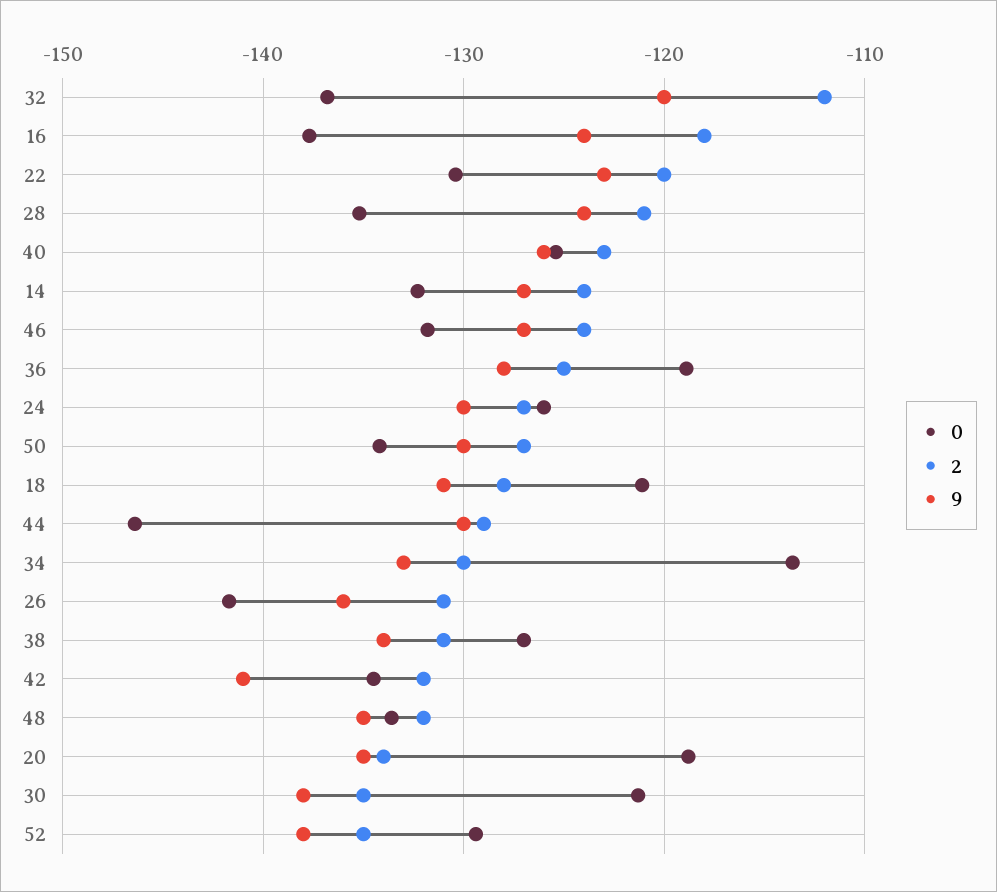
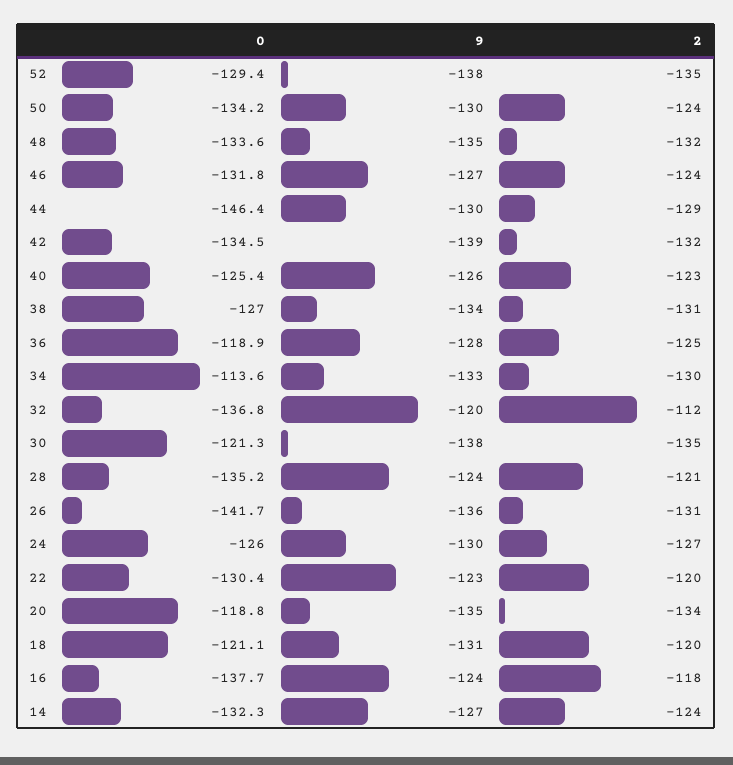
  {
    "0": {
      "32": -136.8,
      "16": -137.7,
      "22": -130.4,
      "28": -135.2,
      "40": -125.4,
      "14": -132.3,
      "46": -131.8,
      "36": -118.9,
      "24": -126,
      "50": -134.2,
      "18": -121.1,
      "44": -146.4,
      "34": -113.6,
      "26": -141.7,
      "38": -127,
      "42": -134.5,
      "48": -133.6,
      "20": -118.8,
      "30": -121.3,
      "52": -129.4
    },
    "2": {
      "32": -112,
      "16": -118,
      "22": -120,
      "28": -121,
      "40": -123,
      "14": -124,
      "46": -124,
      "36": -125,
      "24": -127,
-     "50": -127,
+     "50": -124,
-     "18": -128,
+     "18": -120,
      "44": -129,
      "34": -130,
      "26": -131,
      "38": -131,
      "42": -132,
      "48": -132,
      "20": -134,
      "30": -135,
      "52": -135
    },
    "9": {
      "32": -120,
      "16": -124,
      "22": -123,
      "28": -124,
      "40": -126,
      "14": -127,
      "46": -127,
      "36": -128,
      "24": -130,
      "50": -130,
      "18": -131,
      "44": -130,
      "34": -133,
      "26": -136,
      "38": -134,
-     "42": -141,
+     "42": -139,
      "48": -135,
      "20": -135,
      "30": -138,
      "52": -138
    }
  }

